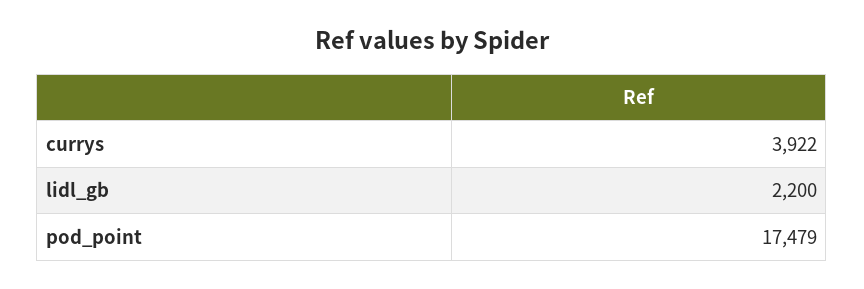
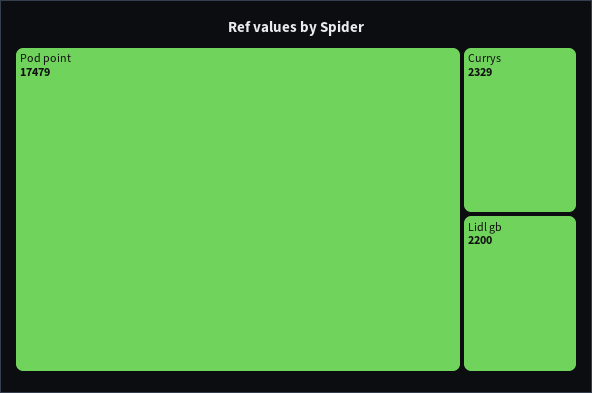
  {
-   "currys": 3922,
+   "currys": 2329,
    "lidl_gb": 2200,
    "pod_point": 17479
  }

